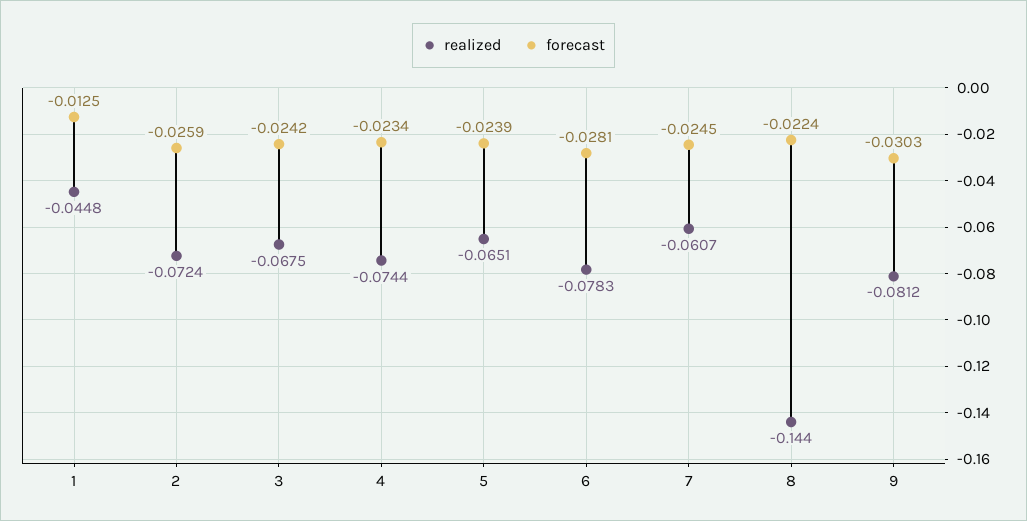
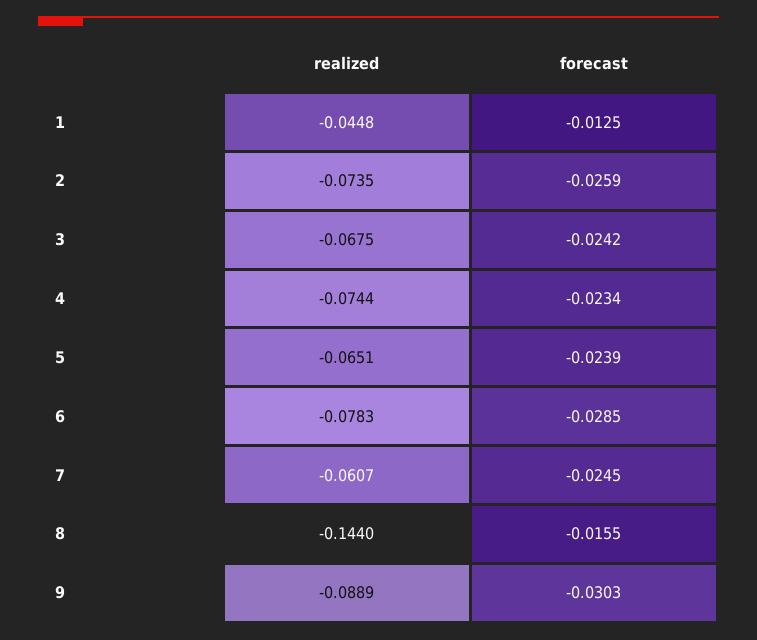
  {
    "realized": {
      "1": -0.0448,
-     "2": -0.0724,
+     "2": -0.0735,
      "3": -0.0675,
      "4": -0.0744,
      "5": -0.0651,
      "6": -0.0783,
      "7": -0.0607,
      "8": -0.144,
-     "9": -0.0812
+     "9": -0.0889
    },
    "forecast": {
      "1": -0.0125,
      "2": -0.0259,
      "3": -0.0242,
      "4": -0.0234,
      "5": -0.0239,
-     "6": -0.0281,
+     "6": -0.0285,
      "7": -0.0245,
-     "8": -0.0224,
+     "8": -0.0155,
      "9": -0.0303
    }
  }

